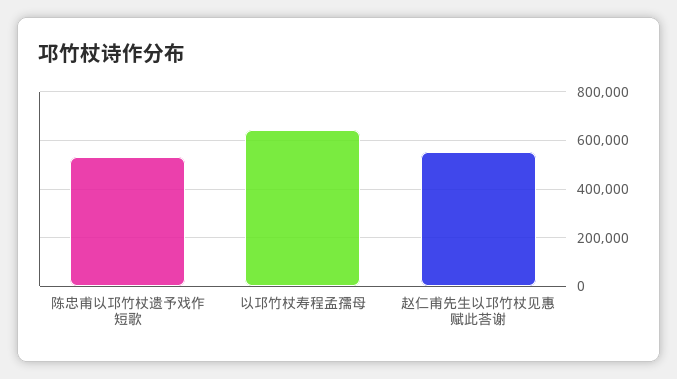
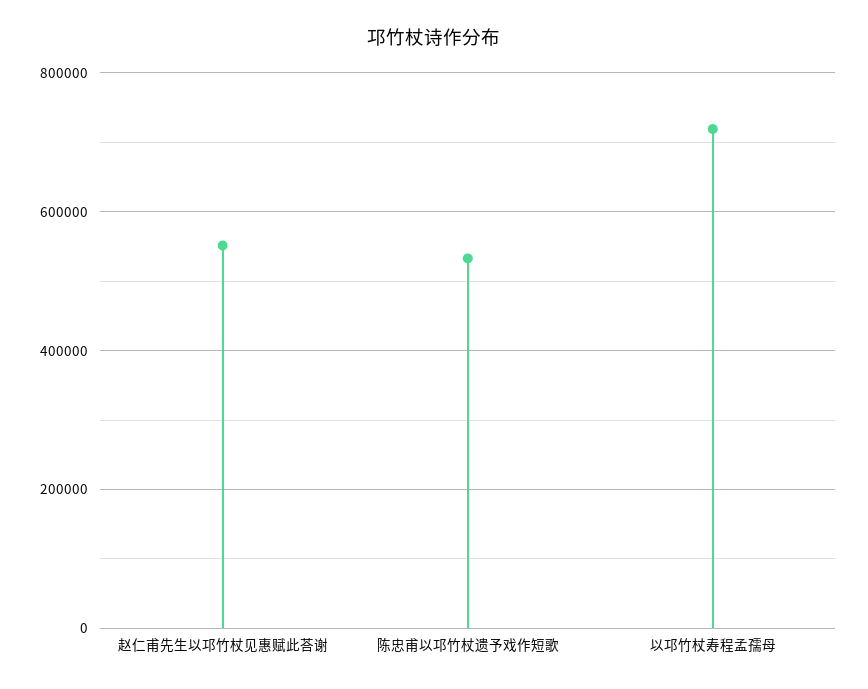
  {
    "陈忠甫以邛竹杖遗予戏作短歌": 540000,
-   "以邛竹杖寿程孟孺母": 650000,
+   "以邛竹杖寿程孟孺母": 720000,
    "赵仁甫先生以邛竹杖见惠赋此荅谢": 560000
  }

